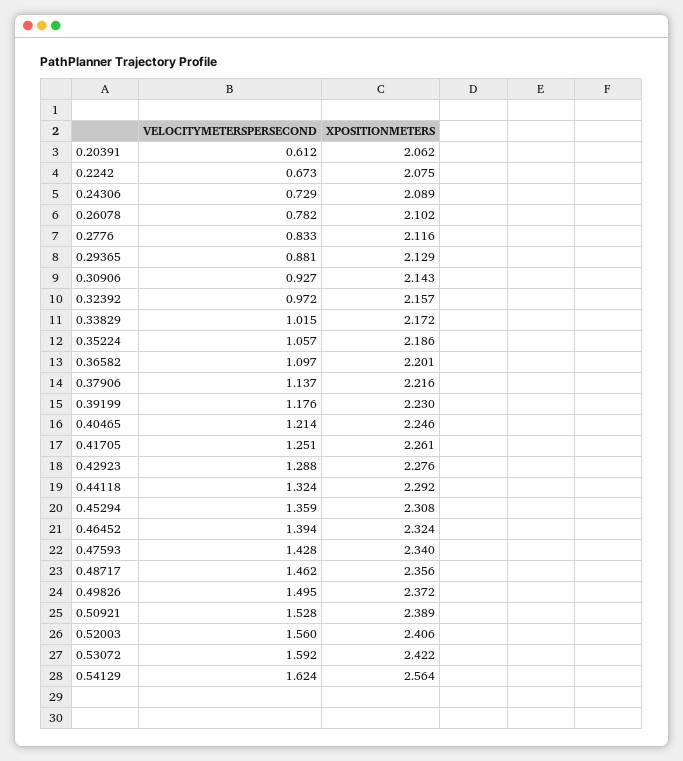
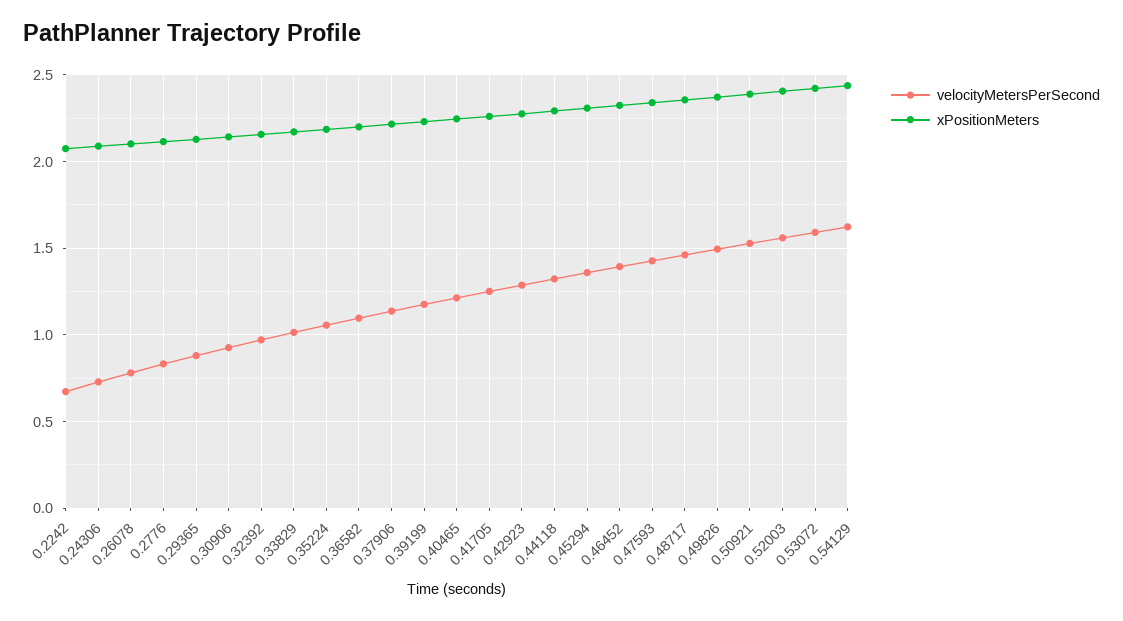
  {
    "VELOCITYMETERSPERSECOND": {
-     "0.20391": 0.612,
      "0.2242": 0.673,
      "0.24306": 0.729,
      "0.26078": 0.782,
      "0.2776": 0.833,
      "0.29365": 0.881,
      "0.30906": 0.927,
      "0.32392": 0.972,
      "0.33829": 1.015,
      "0.35224": 1.057,
      "0.36582": 1.097,
      "0.37906": 1.137,
      "0.39199": 1.176,
      "0.40465": 1.214,
      "0.41705": 1.251,
      "0.42923": 1.288,
      "0.44118": 1.324,
      "0.45294": 1.359,
      "0.46452": 1.394,
      "0.47593": 1.428,
      "0.48717": 1.462,
      "0.49826": 1.495,
      "0.50921": 1.528,
      "0.52003": 1.56,
      "0.53072": 1.592,
      "0.54129": 1.624
    },
    "XPOSITIONMETERS": {
-     "0.20391": 2.062,
      "0.2242": 2.075,
      "0.24306": 2.089,
      "0.26078": 2.102,
      "0.2776": 2.116,
      "0.29365": 2.129,
      "0.30906": 2.143,
      "0.32392": 2.157,
      "0.33829": 2.172,
      "0.35224": 2.186,
      "0.36582": 2.201,
      "0.37906": 2.216,
      "0.39199": 2.23,
      "0.40465": 2.246,
      "0.41705": 2.261,
      "0.42923": 2.276,
      "0.44118": 2.292,
      "0.45294": 2.308,
      "0.46452": 2.324,
      "0.47593": 2.34,
      "0.48717": 2.356,
      "0.49826": 2.372,
      "0.50921": 2.389,
      "0.52003": 2.406,
      "0.53072": 2.422,
-     "0.54129": 2.564
+     "0.54129": 2.45
    }
  }

